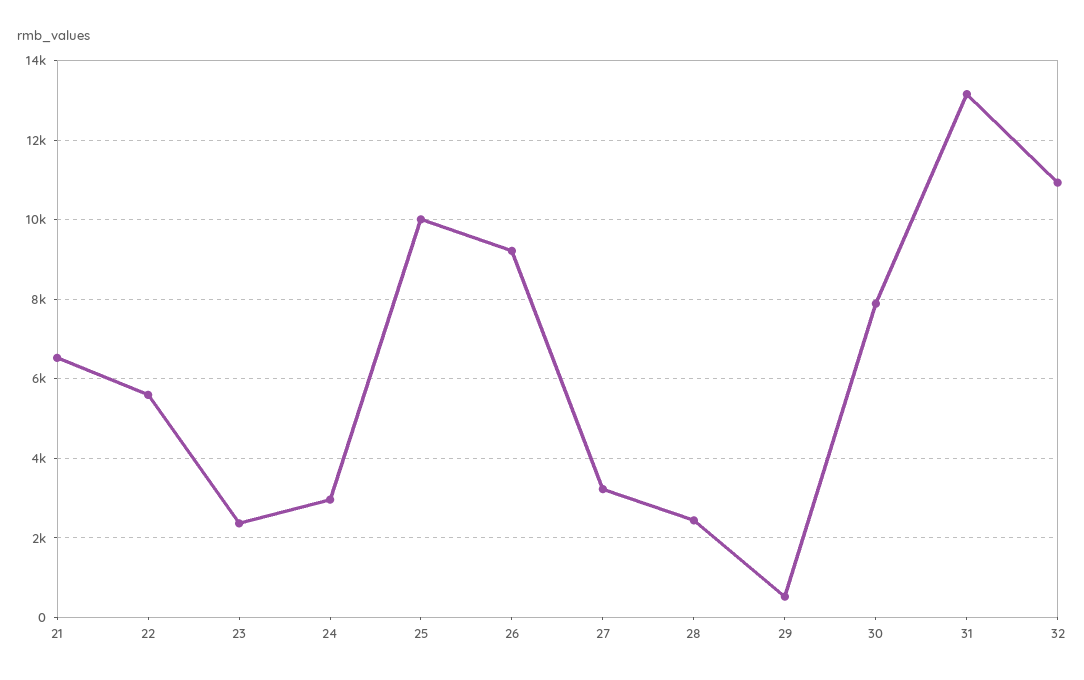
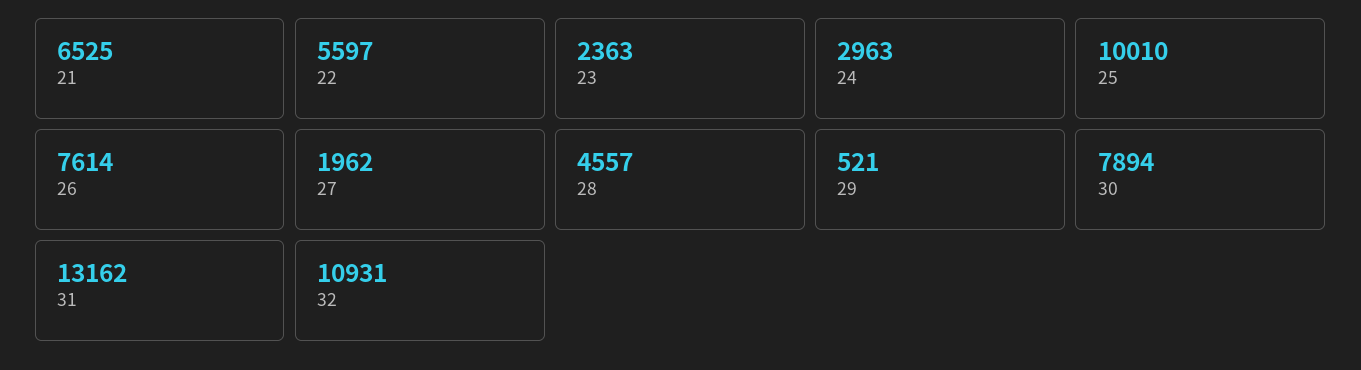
  {
    "21": 6525,
    "22": 5597,
    "23": 2363,
    "24": 2963,
    "25": 10010,
-   "26": 9200,
+   "26": 7614,
-   "27": 3200,
+   "27": 1962,
-   "28": 2400,
+   "28": 4557,
    "29": 521,
    "30": 7894,
    "31": 13162,
    "32": 10931
  }

